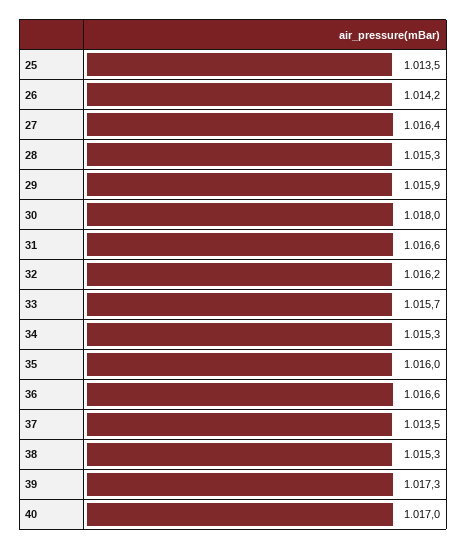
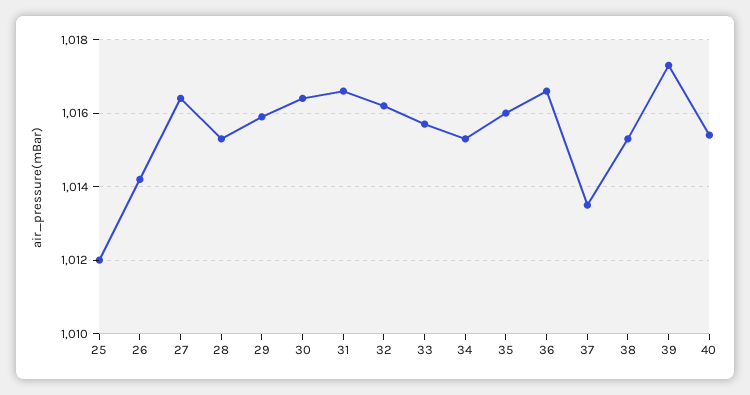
  {
-   "25": 1013.5,
+   "25": 1012,
    "26": 1014.2,
    "27": 1016.4,
    "28": 1015.3,
    "29": 1015.9,
-   "30": 1018,
+   "30": 1016.5,
    "31": 1016.6,
    "32": 1016.2,
    "33": 1015.7,
    "34": 1015.3,
    "35": 1016,
    "36": 1016.6,
    "37": 1013.5,
    "38": 1015.3,
    "39": 1017.3,
-   "40": 1017
+   "40": 1015.5
  }

